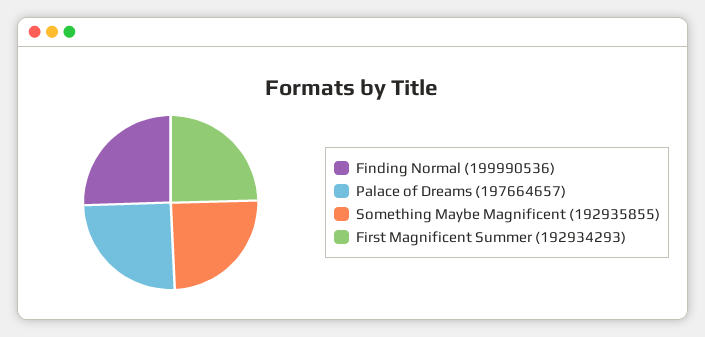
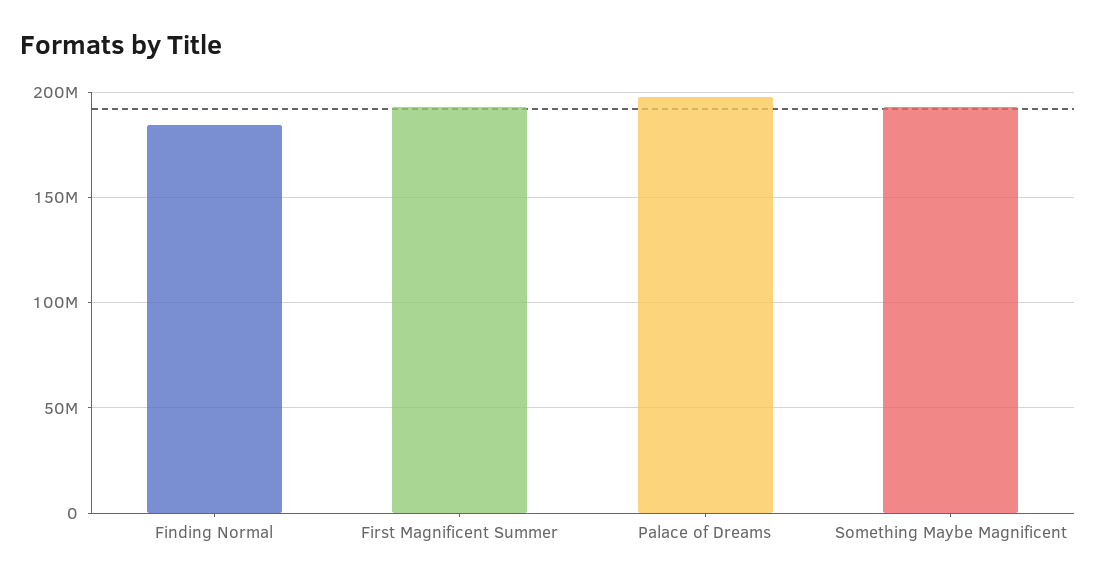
  {
-   "Finding Normal": 199990536,
+   "Finding Normal": 185000000,
    "Palace of Dreams": 197664657,
    "Something Maybe Magnificent": 192935855,
    "First Magnificent Summer": 192934293
  }

